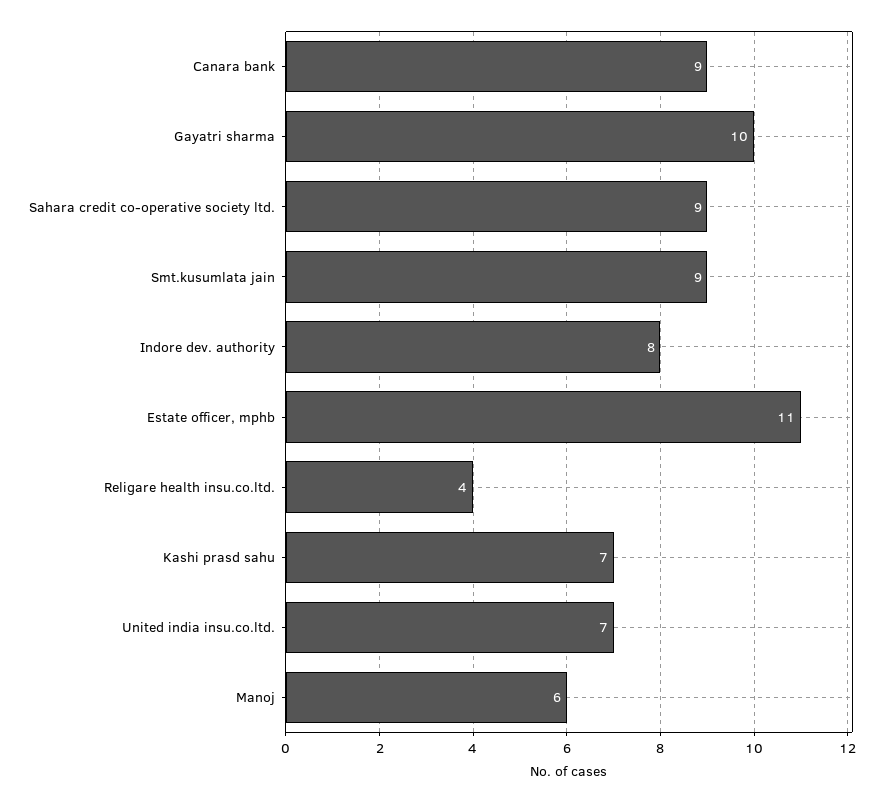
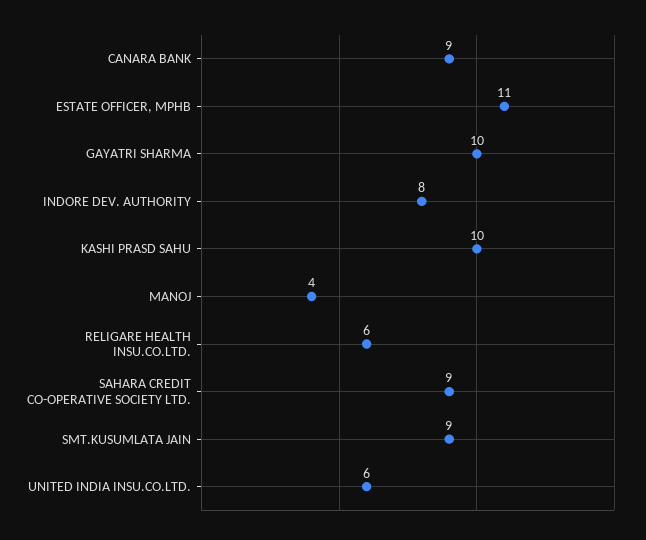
  {
    "Canara bank": 9,
    "Gayatri sharma": 10,
    "Sahara credit co-operative society ltd.": 9,
    "Smt.kusumlata jain": 9,
    "Indore dev. authority": 8,
    "Estate officer, mphb": 11,
-   "Religare health insu.co.ltd.": 4,
+   "Religare health insu.co.ltd.": 6,
-   "Kashi prasd sahu": 7,
+   "Kashi prasd sahu": 10,
-   "United india insu.co.ltd.": 7,
+   "United india insu.co.ltd.": 6,
-   "Manoj": 6
+   "Manoj": 4
  }

